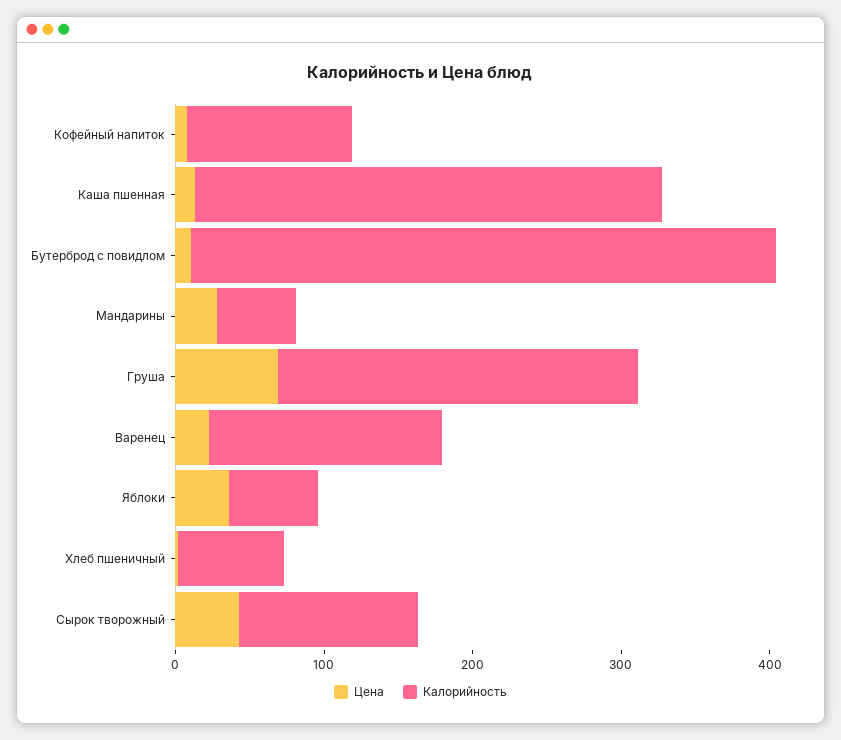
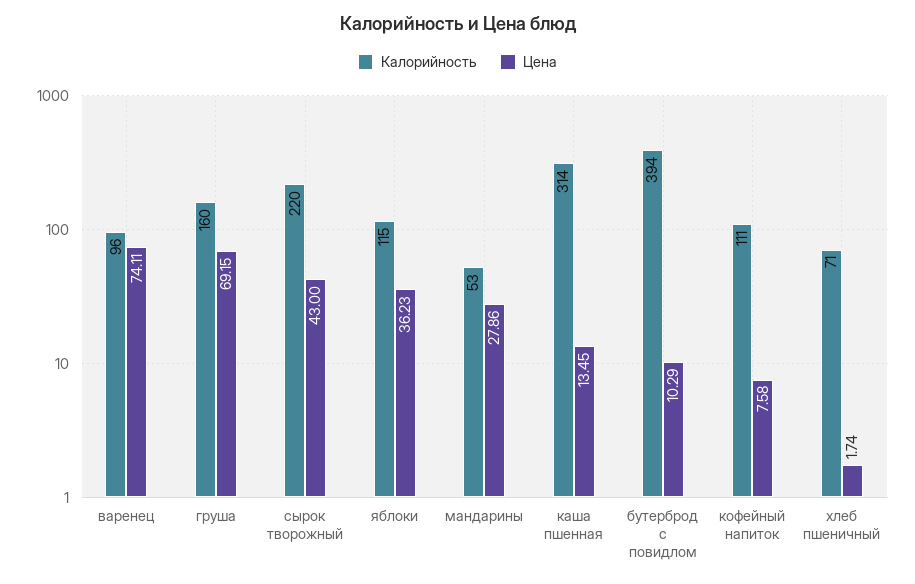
  {
    "Цена": {
      "Кофейный напиток": 7.58,
      "Каша пшенная": 13.45,
      "Бутерброд с повидлом": 10.29,
      "Мандарины": 27.86,
      "Груша": 69.15,
-     "Варенец": 20,
+     "Варенец": 74.11,
      "Яблоки": 36.23,
      "Хлеб пшеничный": 1.74,
      "Сырок творожный": 43
    },
    "Калорийность": {
      "Кофейный напиток": 111,
      "Каша пшенная": 314,
      "Бутерброд с повидлом": 394,
      "Мандарины": 53,
-     "Груша": 240,
+     "Груша": 160,
-     "Варенец": 160,
+     "Варенец": 96,
-     "Яблоки": 60,
+     "Яблоки": 115,
      "Хлеб пшеничный": 71,
-     "Сырок творожный": 120
+     "Сырок творожный": 220
    }
  }

